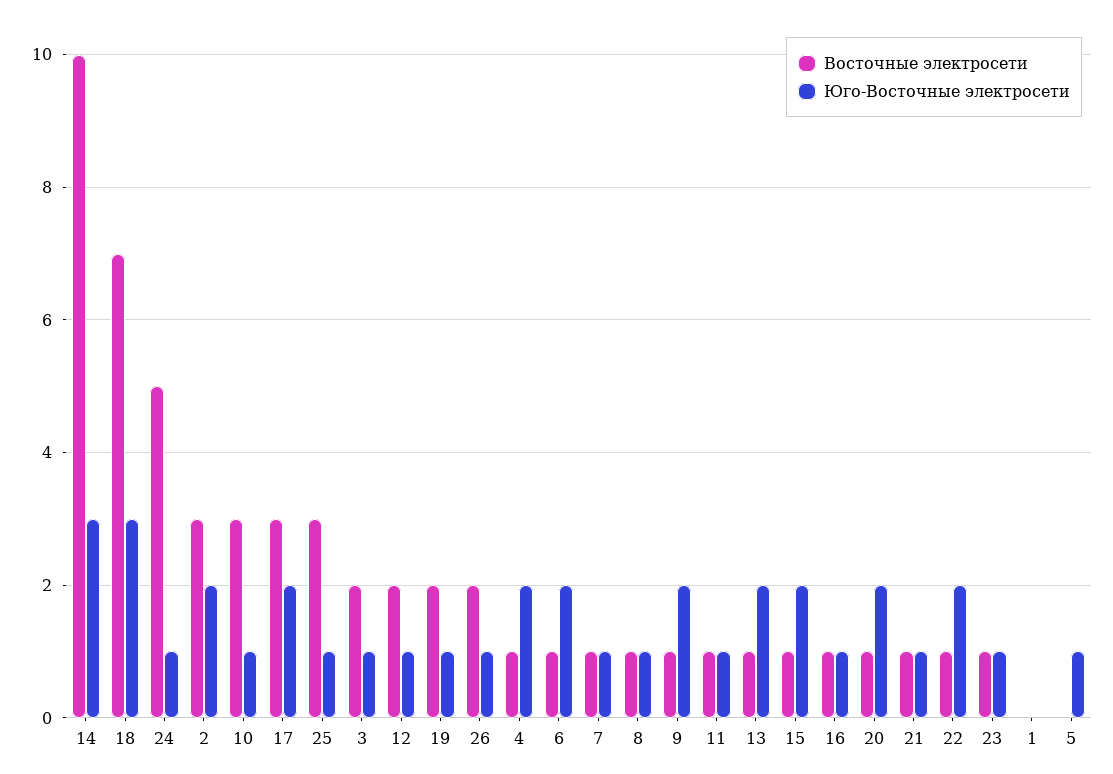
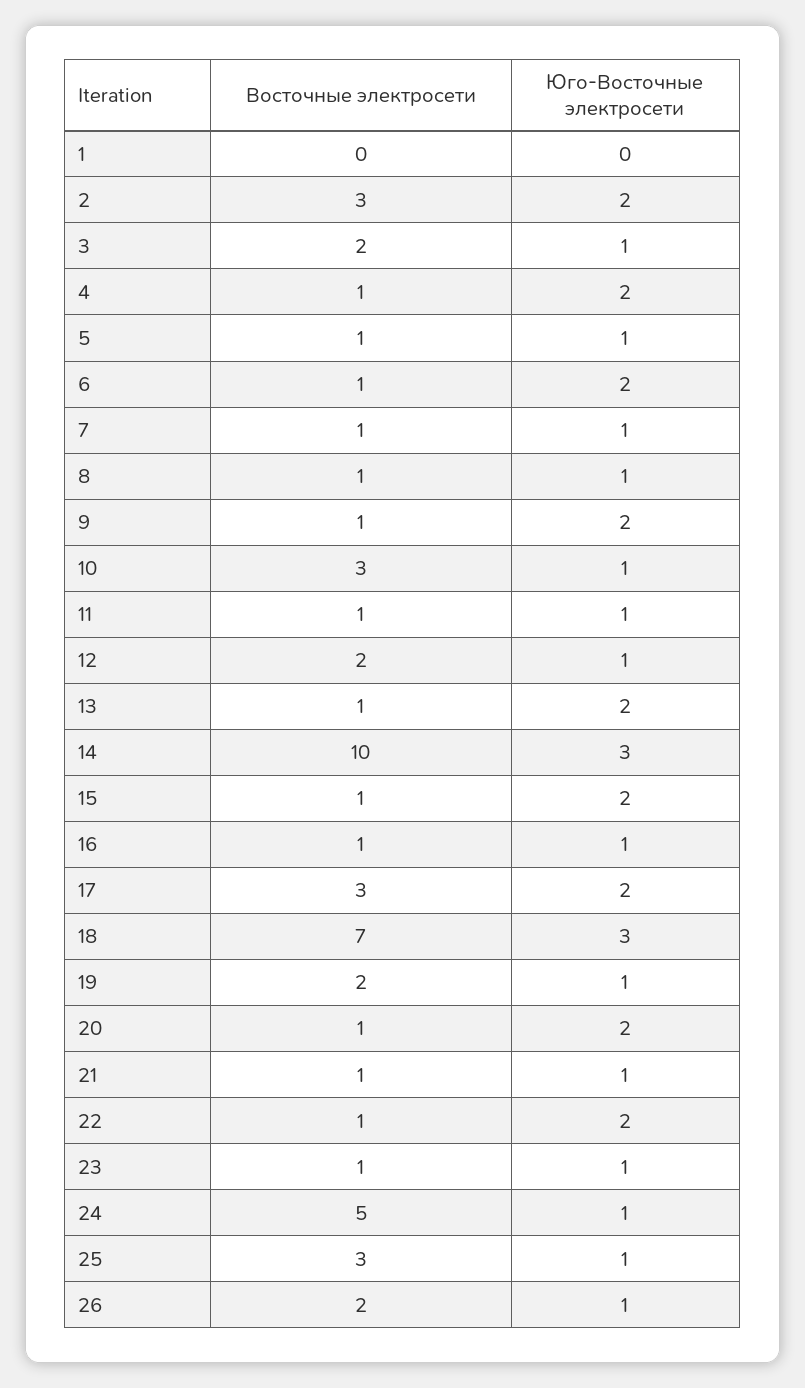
  {
    "Восточные электросети": {
      "14": 10,
      "18": 7,
      "24": 5,
      "2": 3,
      "10": 3,
      "17": 3,
      "25": 3,
      "3": 2,
      "12": 2,
      "19": 2,
      "26": 2,
      "4": 1,
      "6": 1,
      "7": 1,
      "8": 1,
      "9": 1,
      "11": 1,
      "13": 1,
      "15": 1,
      "16": 1,
      "20": 1,
      "21": 1,
      "22": 1,
      "23": 1,
      "1": 0,
-     "5": 0
+     "5": 1
    },
    "Юго-Восточные электросети": {
      "14": 3,
      "18": 3,
      "24": 1,
      "2": 2,
      "10": 1,
      "17": 2,
      "25": 1,
      "3": 1,
      "12": 1,
      "19": 1,
      "26": 1,
      "4": 2,
      "6": 2,
      "7": 1,
      "8": 1,
      "9": 2,
      "11": 1,
      "13": 2,
      "15": 2,
      "16": 1,
      "20": 2,
      "21": 1,
      "22": 2,
      "23": 1,
      "1": 0,
      "5": 1
    }
  }

